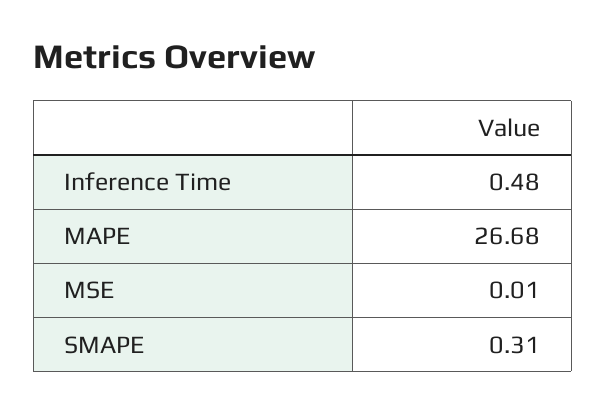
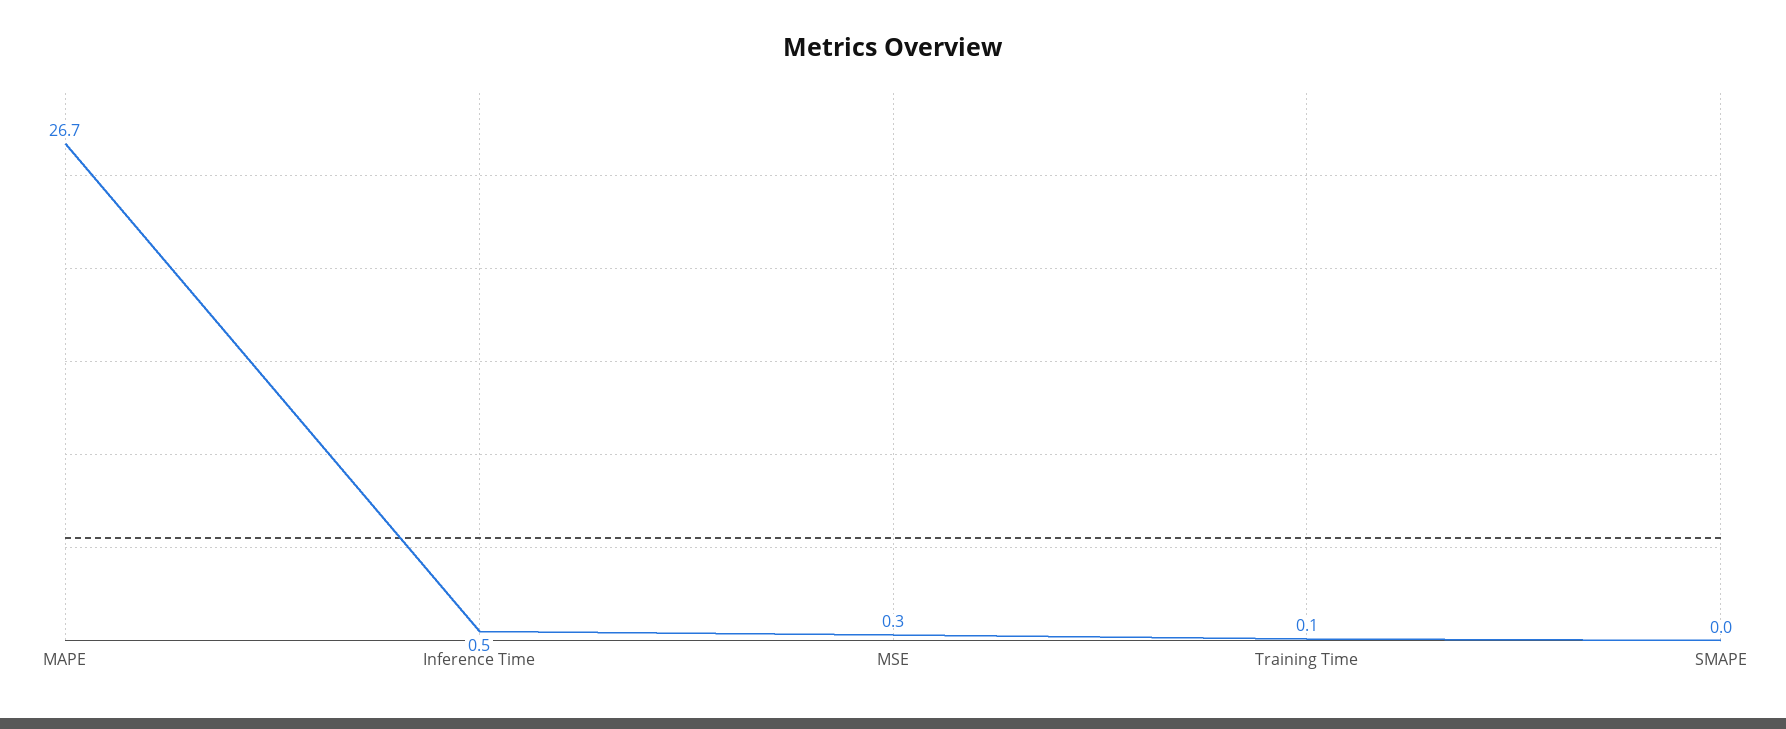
  {
    "Inference Time": 0.48,
    "MAPE": 26.68,
-   "MSE": 0.01,
+   "MSE": 0.3,
-   "SMAPE": 0.31
+   "SMAPE": 0,
+   "Training Time": 0.1
  }

